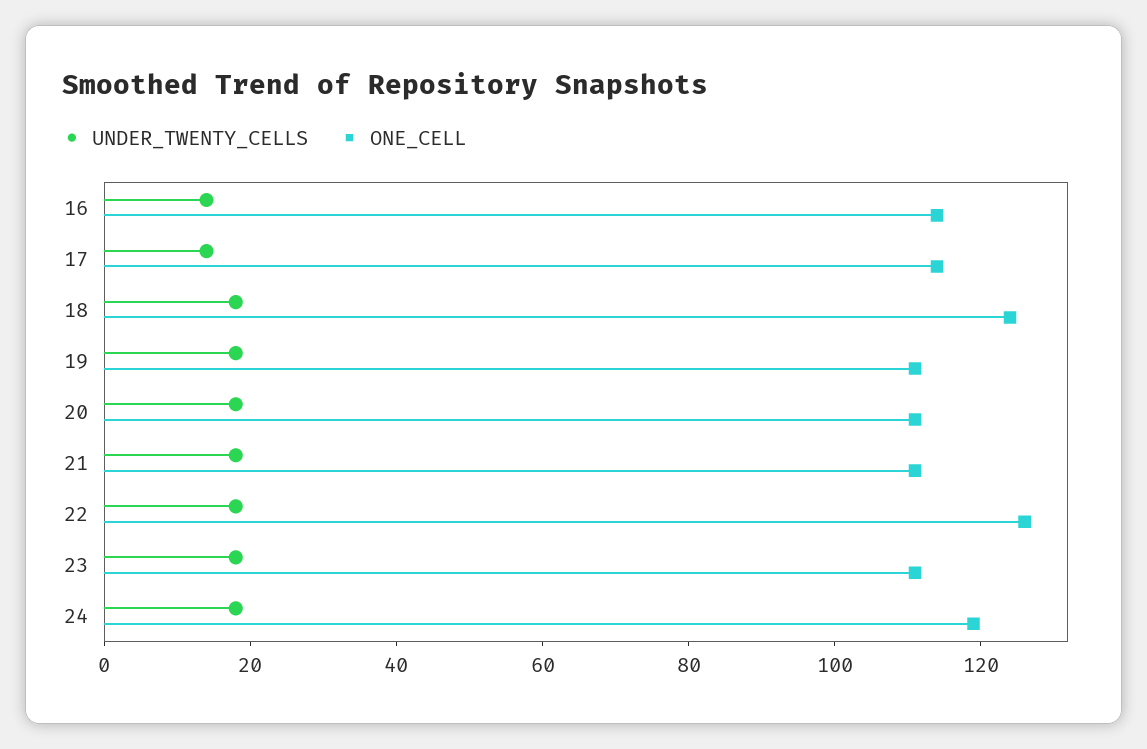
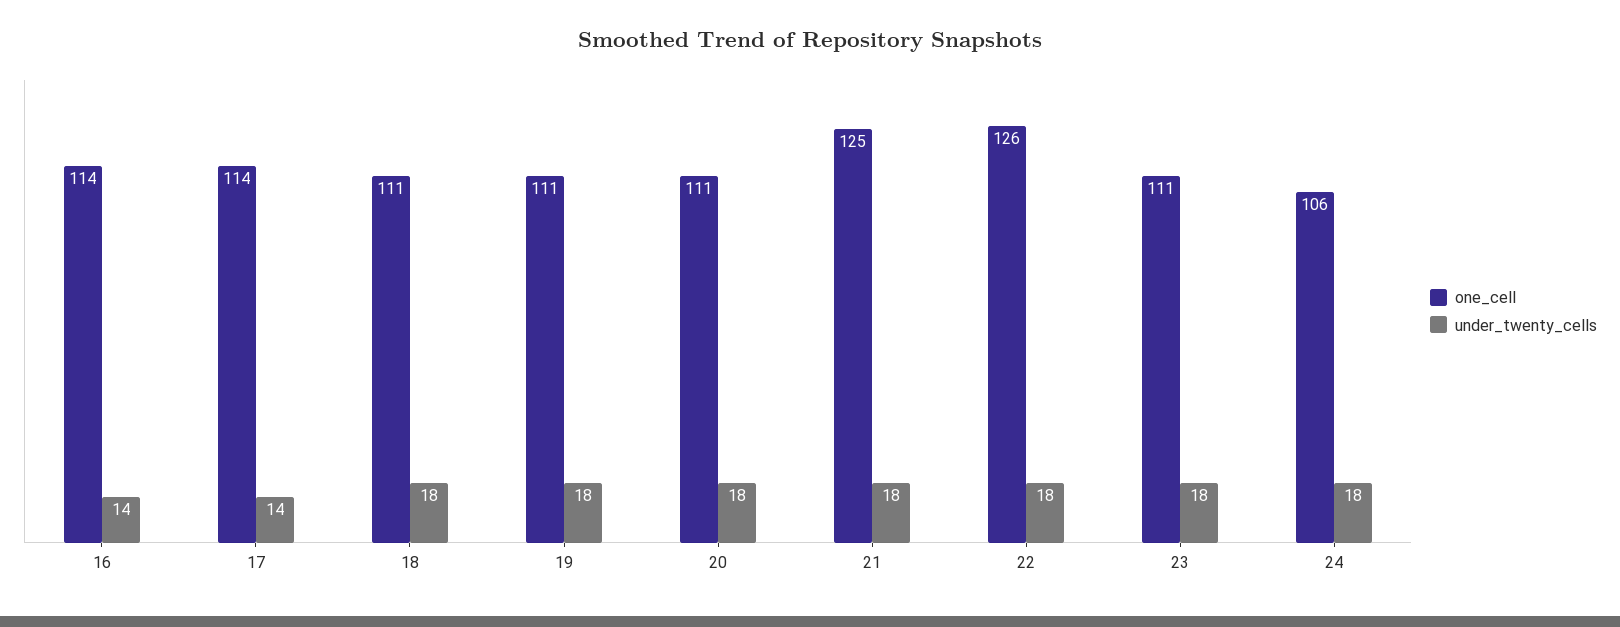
  {
    "UNDER_TWENTY_CELLS": {
      "16": 14,
      "17": 14,
      "18": 18,
      "19": 18,
      "20": 18,
      "21": 18,
      "22": 18,
      "23": 18,
      "24": 18
    },
    "ONE_CELL": {
      "16": 114,
      "17": 114,
-     "18": 125,
+     "18": 111,
      "19": 111,
      "20": 111,
-     "21": 110,
+     "21": 125,
      "22": 126,
      "23": 111,
-     "24": 120
+     "24": 106
    }
  }

